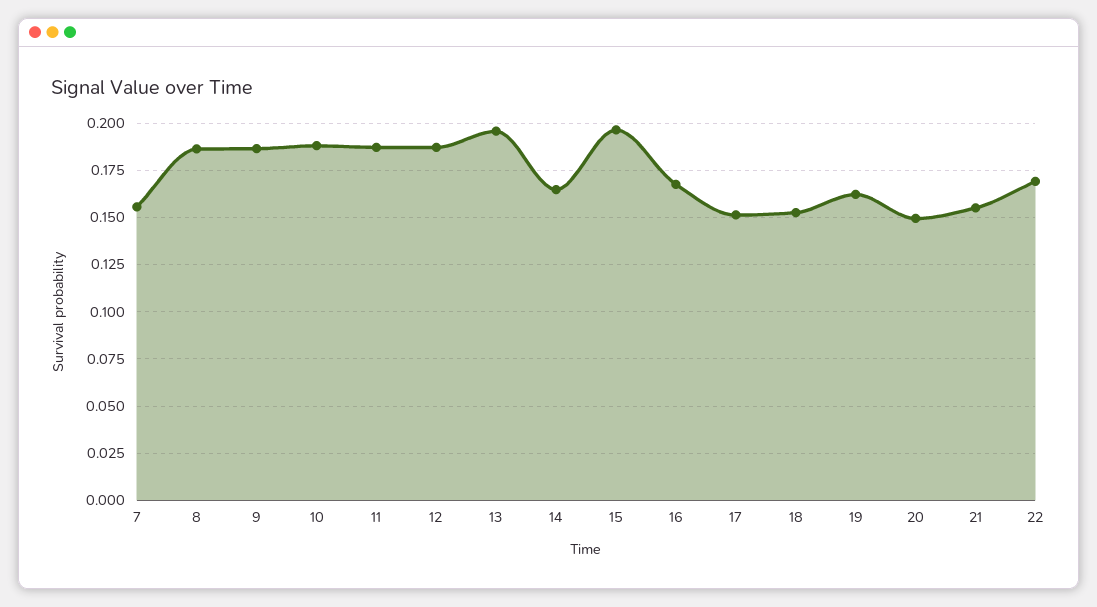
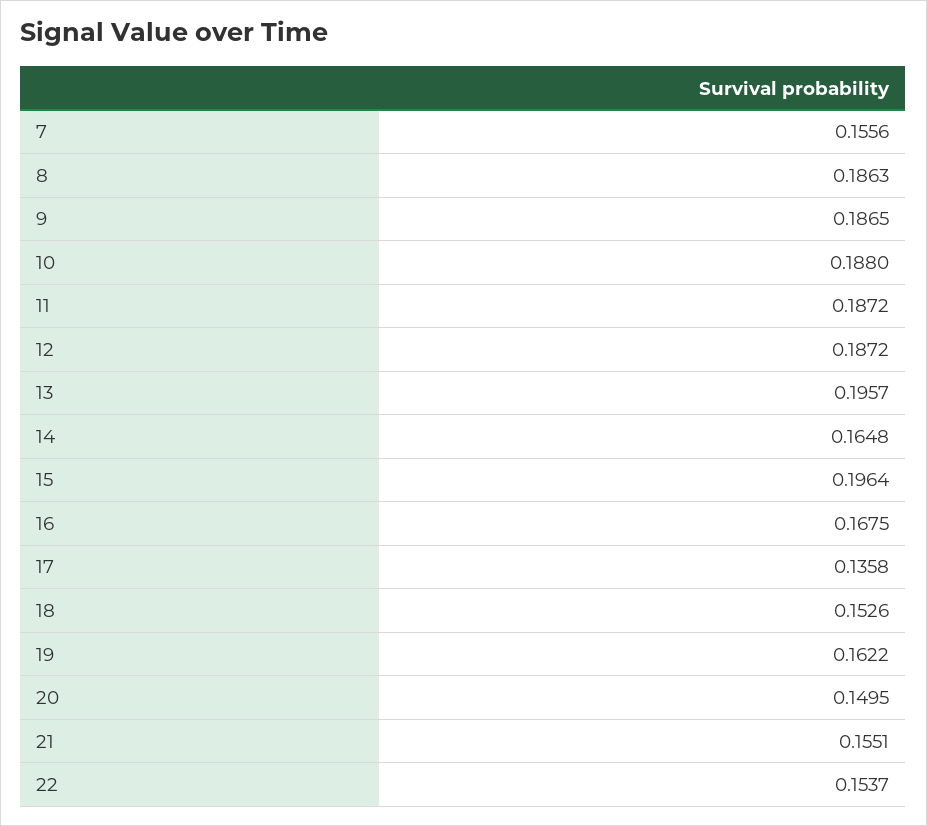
  {
    "7": 0.1556,
    "8": 0.1863,
    "9": 0.1865,
    "10": 0.188,
    "11": 0.1872,
    "12": 0.1872,
    "13": 0.1957,
    "14": 0.1648,
    "15": 0.1964,
    "16": 0.1675,
-   "17": 0.15,
+   "17": 0.1358,
    "18": 0.1526,
    "19": 0.1622,
    "20": 0.1495,
    "21": 0.1551,
-   "22": 0.17
+   "22": 0.1537
  }

